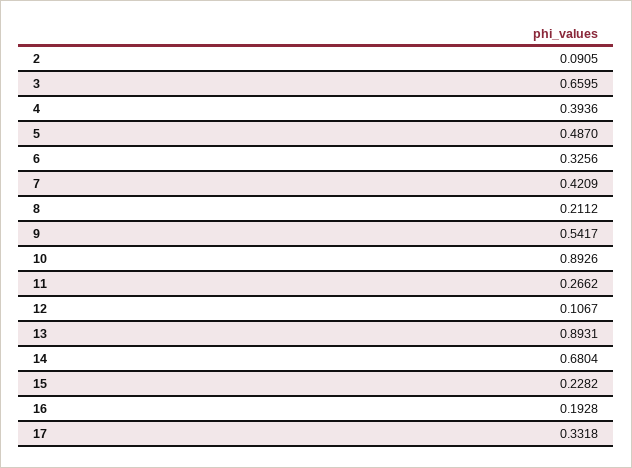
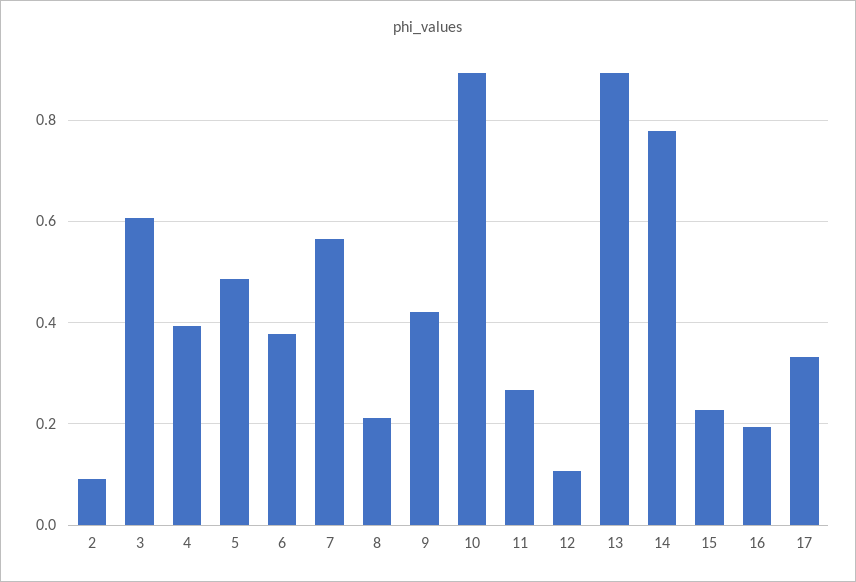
  {
    "2": 0.0905,
-   "3": 0.6595,
+   "3": 0.6,
    "4": 0.3936,
    "5": 0.487,
-   "6": 0.3256,
+   "6": 0.38,
-   "7": 0.4209,
+   "7": 0.56,
    "8": 0.2112,
-   "9": 0.5417,
+   "9": 0.42,
    "10": 0.8926,
    "11": 0.2662,
    "12": 0.1067,
    "13": 0.8931,
-   "14": 0.6804,
+   "14": 0.78,
    "15": 0.2282,
    "16": 0.1928,
    "17": 0.3318
  }

